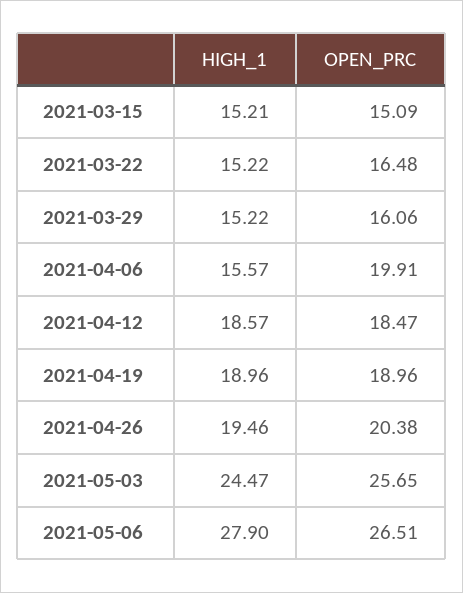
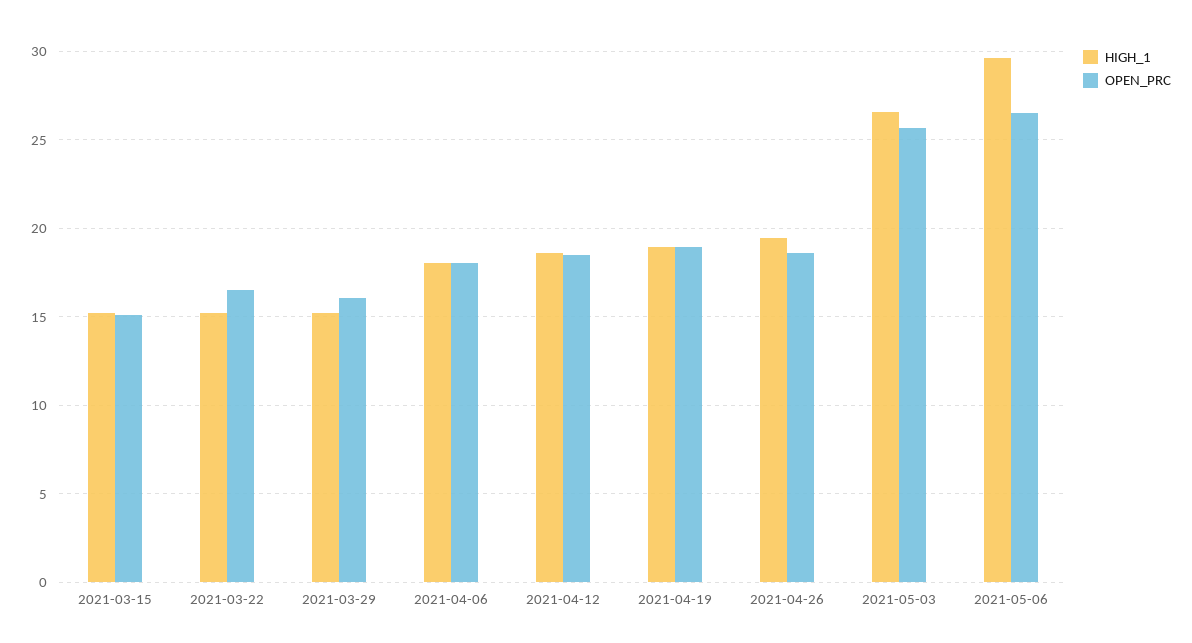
  {
    "HIGH_1": {
      "2021-03-15": 15.21,
      "2021-03-22": 15.22,
      "2021-03-29": 15.22,
-     "2021-04-06": 15.57,
+     "2021-04-06": 18,
      "2021-04-12": 18.57,
      "2021-04-19": 18.96,
      "2021-04-26": 19.46,
-     "2021-05-03": 24.47,
+     "2021-05-03": 26.5,
-     "2021-05-06": 27.9
+     "2021-05-06": 29.5
    },
    "OPEN_PRC": {
      "2021-03-15": 15.09,
      "2021-03-22": 16.48,
      "2021-03-29": 16.06,
-     "2021-04-06": 19.91,
+     "2021-04-06": 18,
      "2021-04-12": 18.47,
      "2021-04-19": 18.96,
-     "2021-04-26": 20.38,
+     "2021-04-26": 18.5,
      "2021-05-03": 25.65,
      "2021-05-06": 26.51
    }
  }

